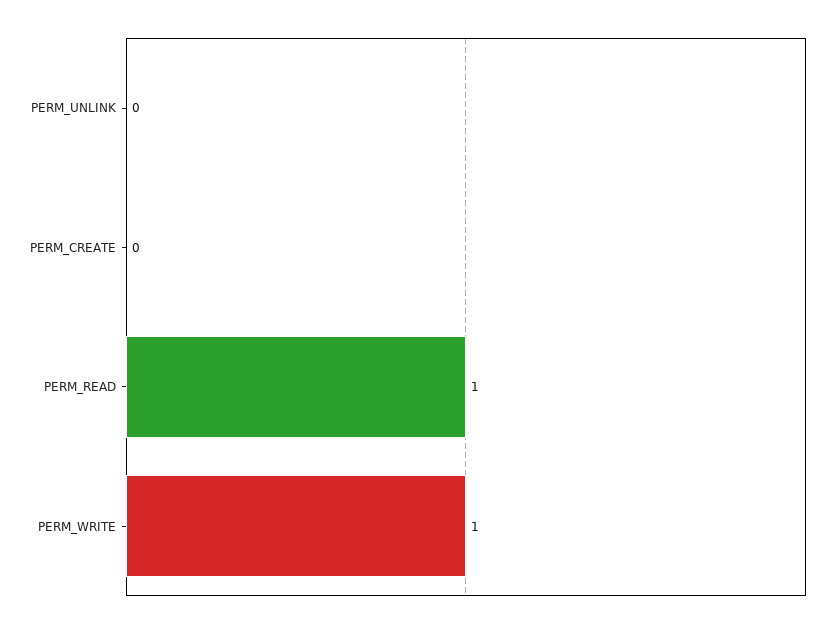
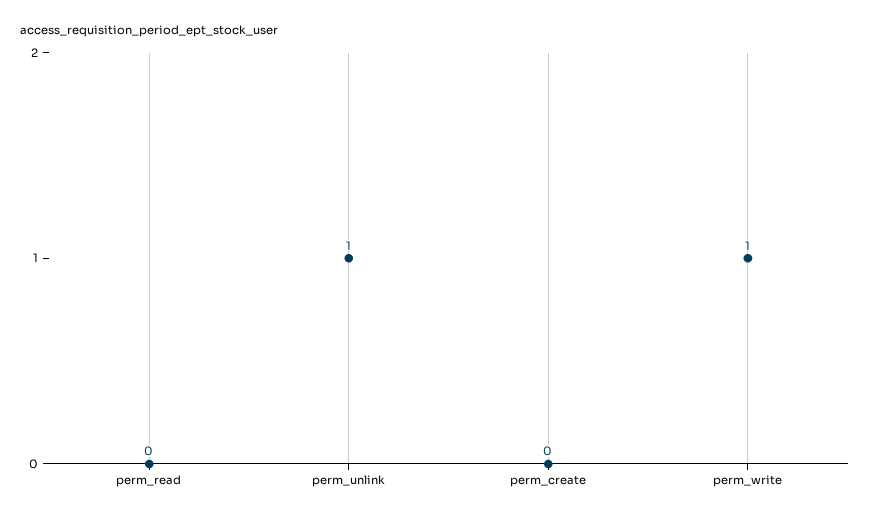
  {
-   "PERM_UNLINK": 0,
+   "PERM_UNLINK": 1,
    "PERM_CREATE": 0,
-   "PERM_READ": 1,
+   "PERM_READ": 0,
    "PERM_WRITE": 1
  }

